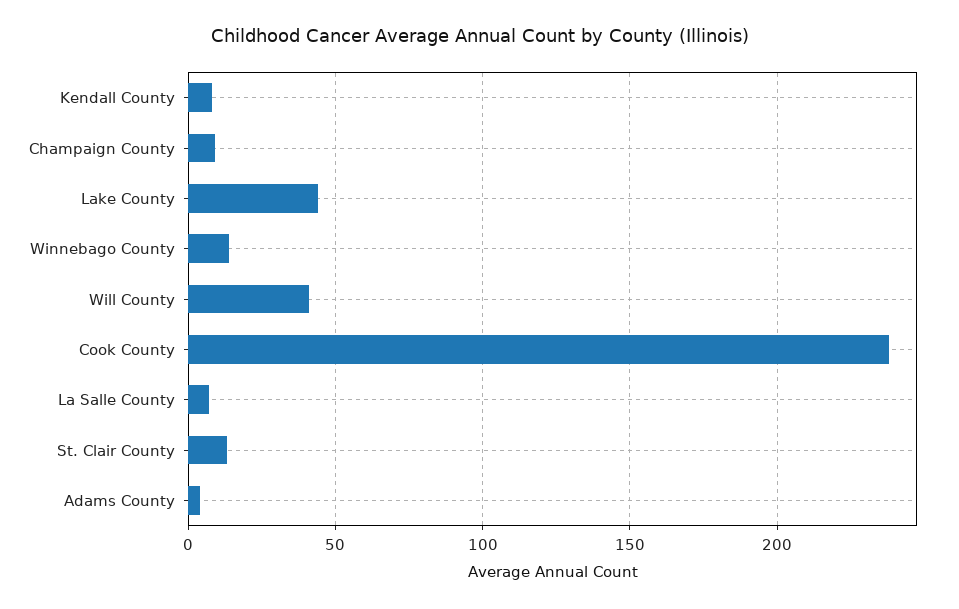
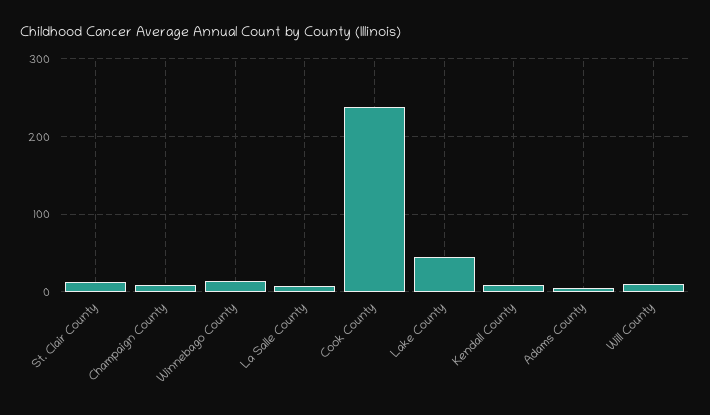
  {
    "Kendall County": 10,
    "Champaign County": 10,
    "Lake County": 45,
    "Winnebago County": 15,
-   "Will County": 40,
+   "Will County": 10,
    "Cook County": 240,
    "La Salle County": 5,
    "St. Clair County": 15,
    "Adams County": 5
  }

